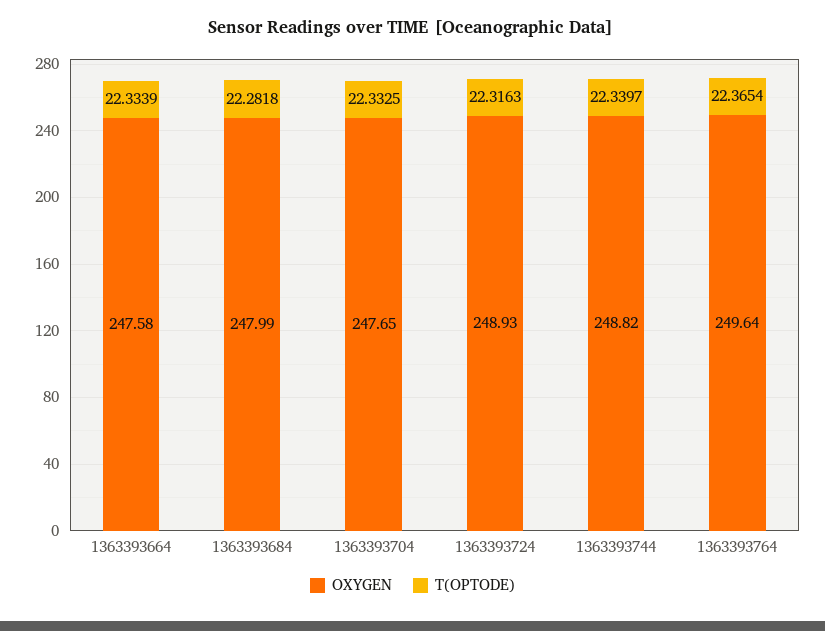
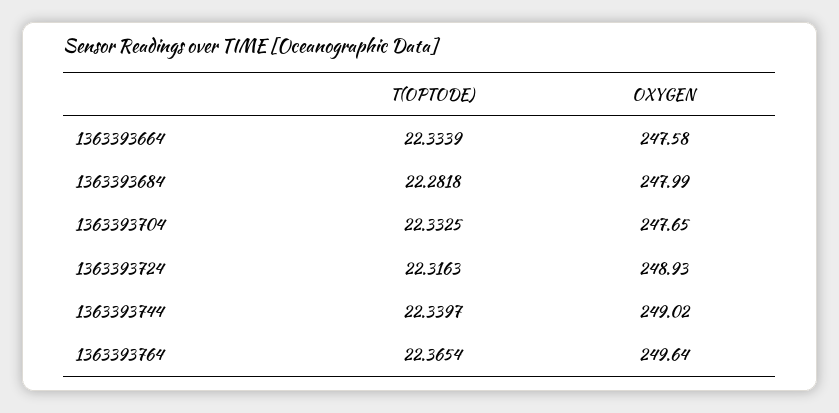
  {
    "OXYGEN": {
      "1363393664": 247.58,
      "1363393684": 247.99,
      "1363393704": 247.65,
      "1363393724": 248.93,
-     "1363393744": 248.82,
+     "1363393744": 249.02,
      "1363393764": 249.64
    },
    "T(OPTODE)": {
      "1363393664": 22.3339,
      "1363393684": 22.2818,
      "1363393704": 22.3325,
      "1363393724": 22.3163,
      "1363393744": 22.3397,
      "1363393764": 22.3654
    }
  }

